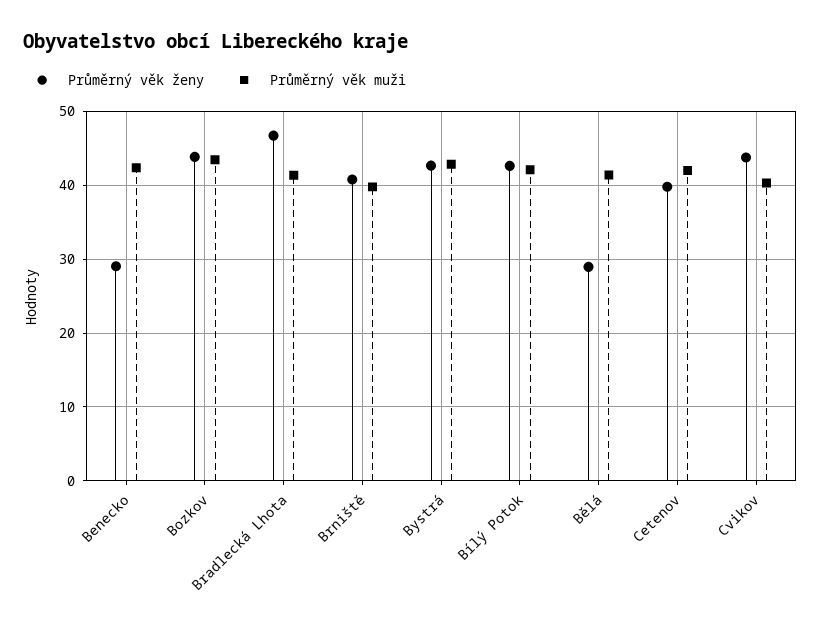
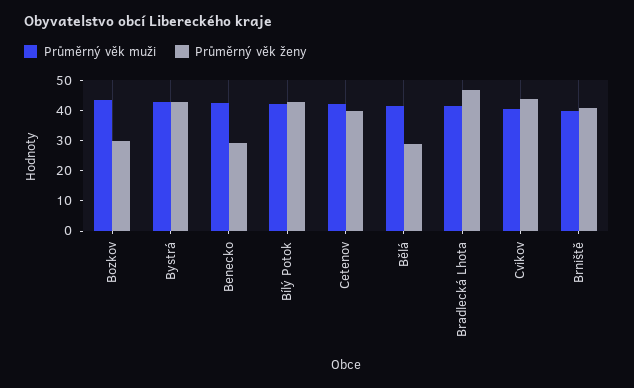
  {
    "Průměrný věk ženy": {
      "Benecko": 29,
-     "Bozkov": 44,
+     "Bozkov": 30,
      "Bradlecká Lhota": 47,
      "Brniště": 41,
      "Bystrá": 43,
      "Bílý Potok": 43,
      "Bělá": 29,
      "Cetenov": 40,
      "Cvikov": 44
    },
    "Průměrný věk muži": {
      "Benecko": 42,
      "Bozkov": 43,
      "Bradlecká Lhota": 41,
      "Brniště": 40,
      "Bystrá": 43,
      "Bílý Potok": 42,
      "Bělá": 41,
      "Cetenov": 42,
      "Cvikov": 40
    }
  }

